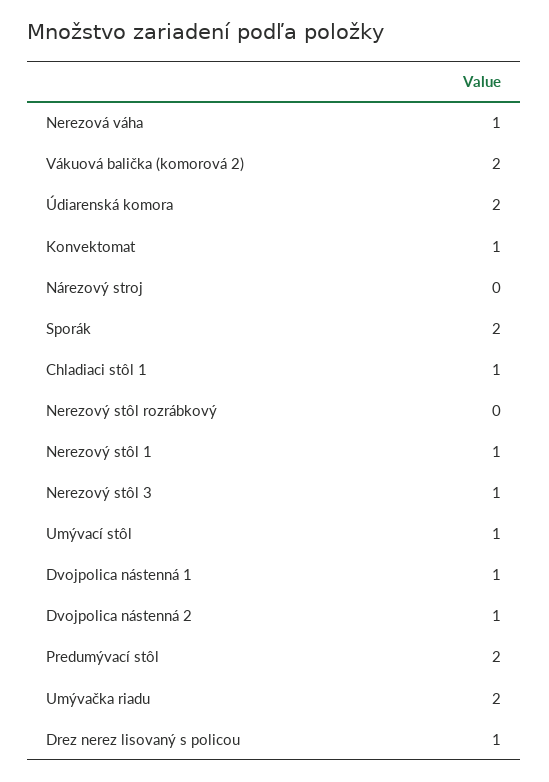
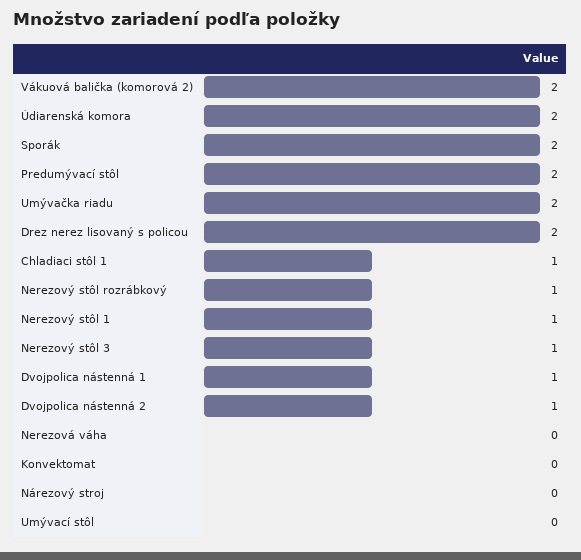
  {
-   "Nerezová váha": 1,
+   "Nerezová váha": 0,
    "Vákuová balička (komorová 2)": 2,
    "Údiarenská komora": 2,
-   "Konvektomat": 1,
+   "Konvektomat": 0,
    "Nárezový stroj": 0,
    "Sporák": 2,
    "Chladiaci stôl 1": 1,
-   "Nerezový stôl rozrábkový": 0,
+   "Nerezový stôl rozrábkový": 1,
    "Nerezový stôl 1": 1,
    "Nerezový stôl 3": 1,
-   "Umývací stôl": 1,
+   "Umývací stôl": 0,
    "Dvojpolica nástenná 1": 1,
    "Dvojpolica nástenná 2": 1,
    "Predumývací stôl": 2,
    "Umývačka riadu": 2,
-   "Drez nerez lisovaný s policou": 1
+   "Drez nerez lisovaný s policou": 2
  }

